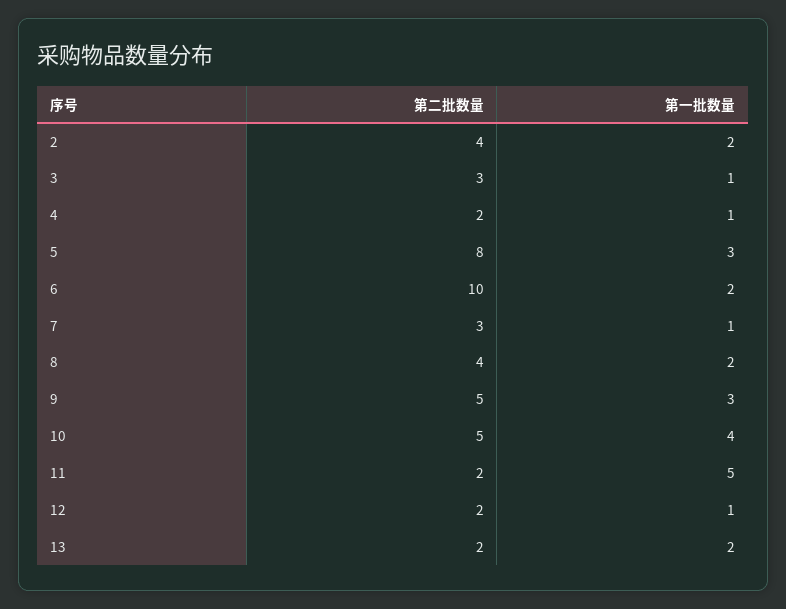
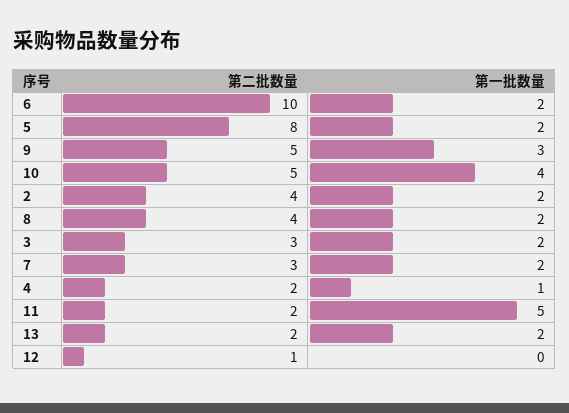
  {
    "第二批数量": {
      "2": 4,
      "3": 3,
      "4": 2,
      "5": 8,
      "6": 10,
      "7": 3,
      "8": 4,
      "9": 5,
      "10": 5,
      "11": 2,
-     "12": 2,
+     "12": 1,
      "13": 2
    },
    "第一批数量": {
      "2": 2,
-     "3": 1,
+     "3": 2,
      "4": 1,
-     "5": 3,
+     "5": 2,
      "6": 2,
-     "7": 1,
+     "7": 2,
      "8": 2,
      "9": 3,
      "10": 4,
      "11": 5,
-     "12": 1,
+     "12": 0,
      "13": 2
    }
  }

